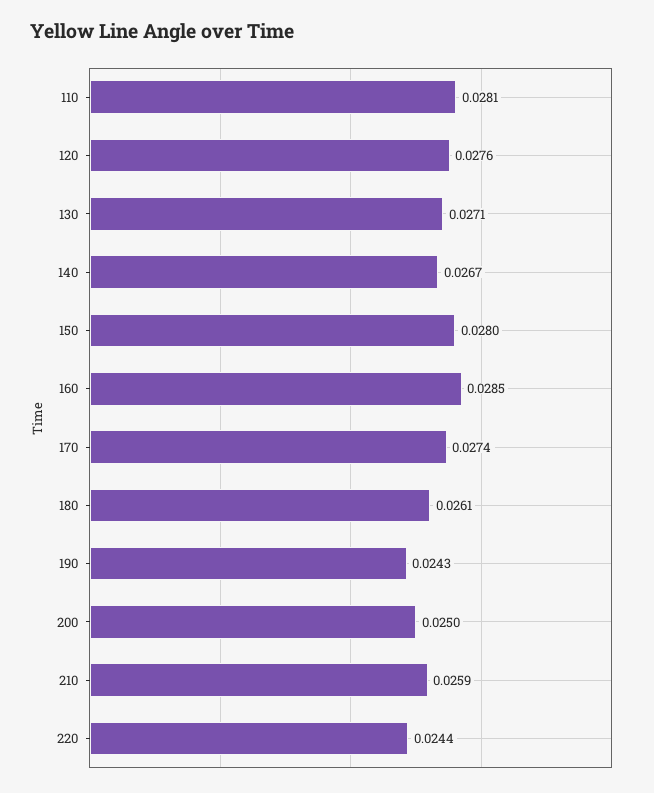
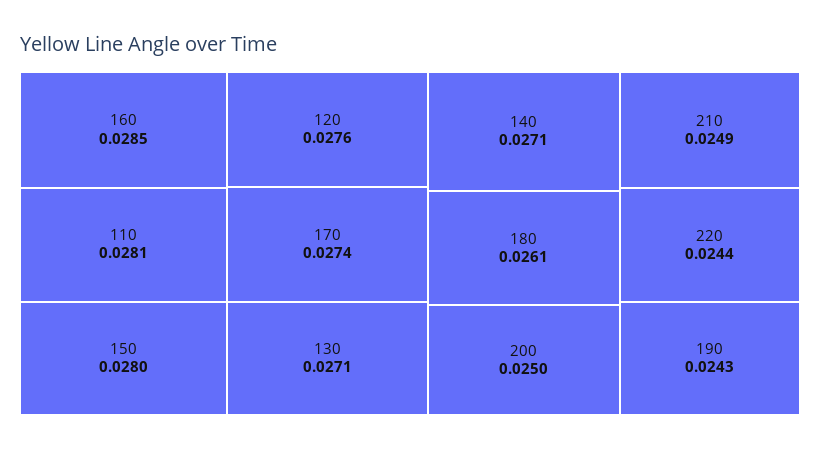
  {
    "110": 0.0281,
    "120": 0.0276,
    "130": 0.0271,
-   "140": 0.0267,
+   "140": 0.0271,
    "150": 0.028,
    "160": 0.0285,
    "170": 0.0274,
    "180": 0.0261,
    "190": 0.0243,
    "200": 0.025,
-   "210": 0.0259,
+   "210": 0.0249,
    "220": 0.0244
  }

